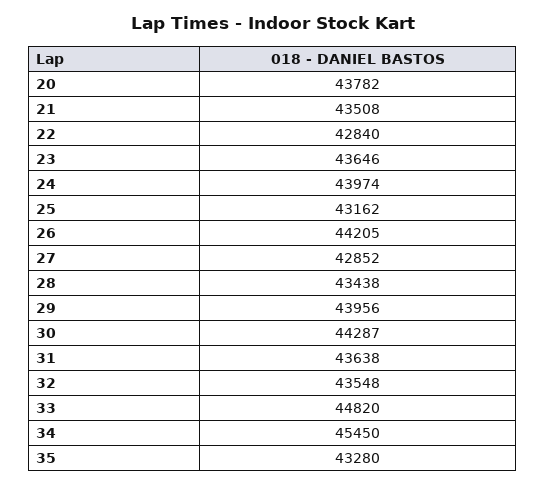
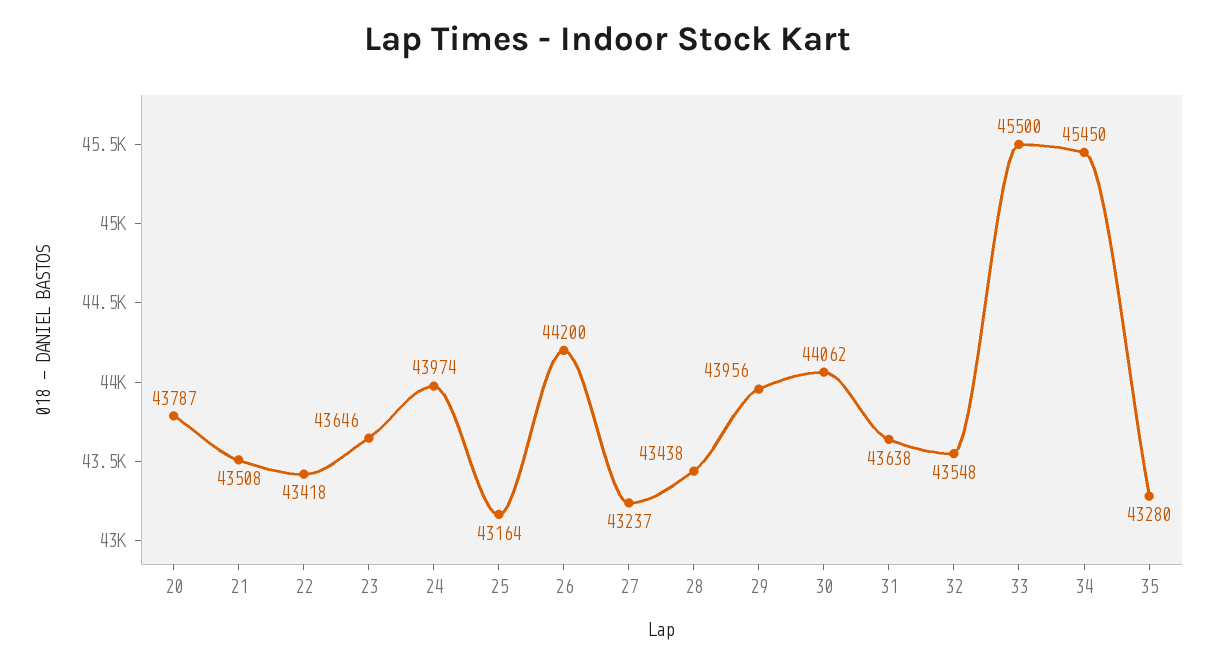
  {
-   "20": 43782,
+   "20": 43787,
    "21": 43508,
-   "22": 42840,
+   "22": 43418,
    "23": 43646,
    "24": 43974,
-   "25": 43162,
+   "25": 43164,
-   "26": 44205,
+   "26": 44200,
-   "27": 42852,
+   "27": 43237,
    "28": 43438,
    "29": 43956,
-   "30": 44287,
+   "30": 44062,
    "31": 43638,
    "32": 43548,
-   "33": 44820,
+   "33": 45500,
    "34": 45450,
    "35": 43280
  }

